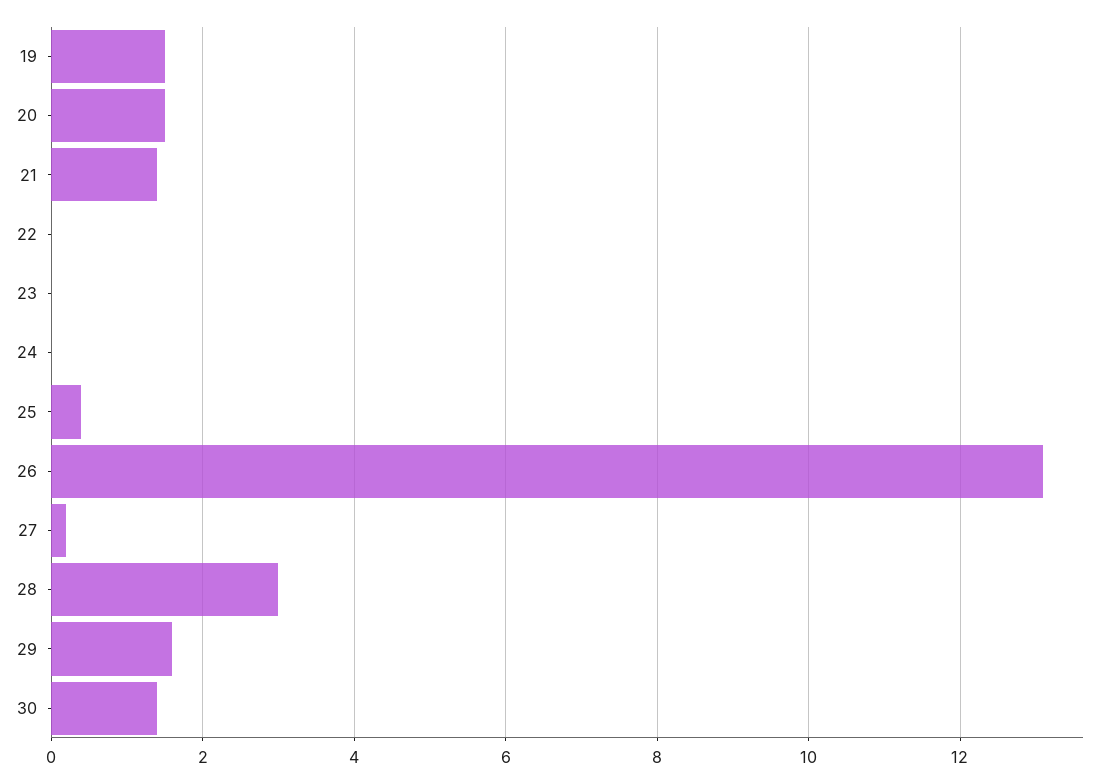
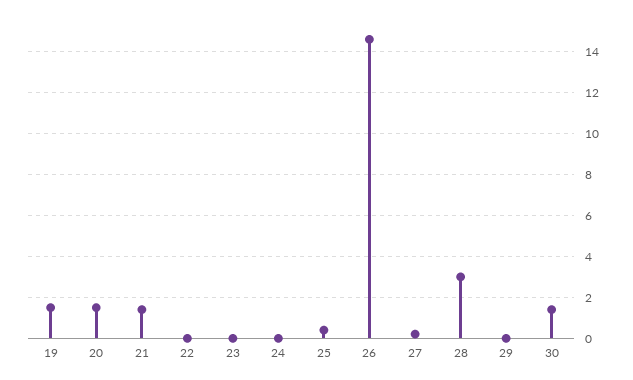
  {
    "19": 1.5,
    "20": 1.5,
    "21": 1.5,
    "22": 0,
    "23": 0,
    "24": 0,
    "25": 0.5,
-   "26": 13,
+   "26": 14.5,
    "27": 0,
    "28": 3,
-   "29": 1.5,
+   "29": 0,
    "30": 1.5
  }

